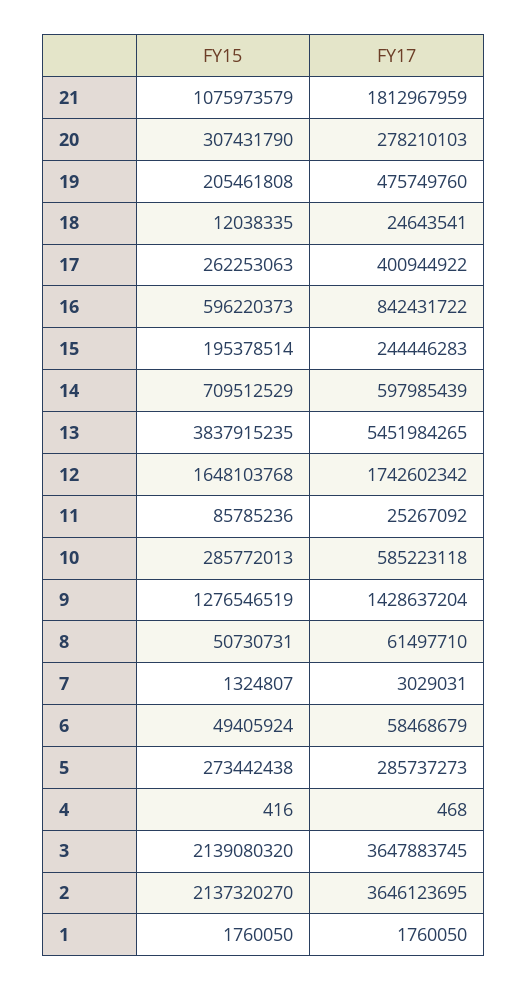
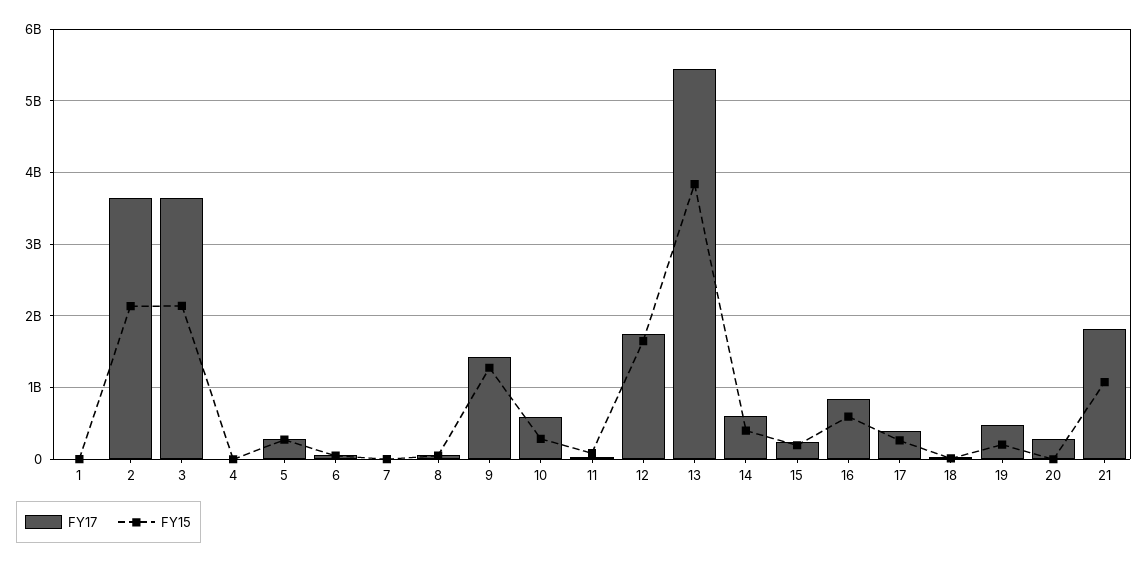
  {
    "FY15": {
      "21": 1075973579,
-     "20": 307431790,
+     "20": 0,
      "19": 205461808,
      "18": 12038335,
      "17": 262253063,
      "16": 596220373,
      "15": 195378514,
-     "14": 709512529,
+     "14": 400000000,
      "13": 3837915235,
      "12": 1648103768,
      "11": 85785236,
      "10": 285772013,
      "9": 1276546519,
      "8": 50730731,
      "7": 1324807,
      "6": 49405924,
      "5": 273442438,
      "4": 416,
      "3": 2139080320,
      "2": 2137320270,
      "1": 1760050
    },
    "FY17": {
      "21": 1812967959,
      "20": 278210103,
      "19": 475749760,
      "18": 24643541,
      "17": 400944922,
      "16": 842431722,
      "15": 244446283,
      "14": 597985439,
      "13": 5451984265,
      "12": 1742602342,
      "11": 25267092,
      "10": 585223118,
      "9": 1428637204,
      "8": 61497710,
      "7": 3029031,
      "6": 58468679,
      "5": 285737273,
      "4": 468,
      "3": 3647883745,
      "2": 3646123695,
      "1": 1760050
    }
  }

